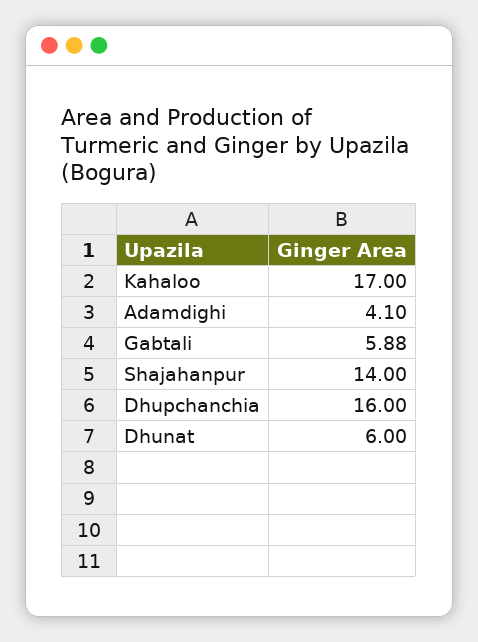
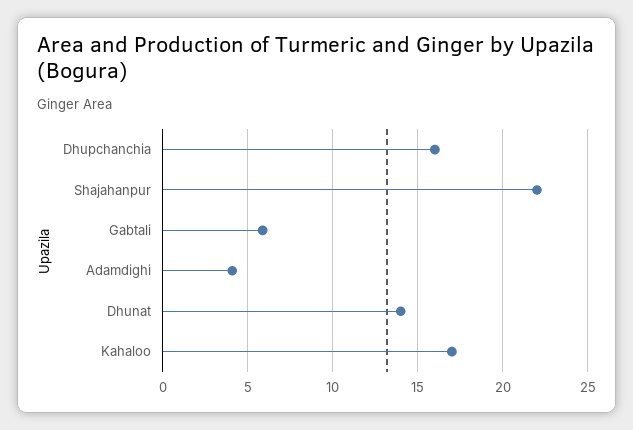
  {
    "Kahaloo": 17,
    "Adamdighi": 4.1,
    "Gabtali": 5.88,
-   "Shajahanpur": 14,
+   "Shajahanpur": 22,
    "Dhupchanchia": 16,
-   "Dhunat": 6
+   "Dhunat": 14
  }

